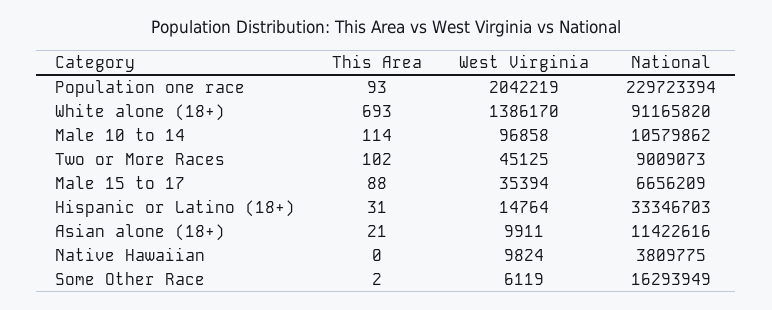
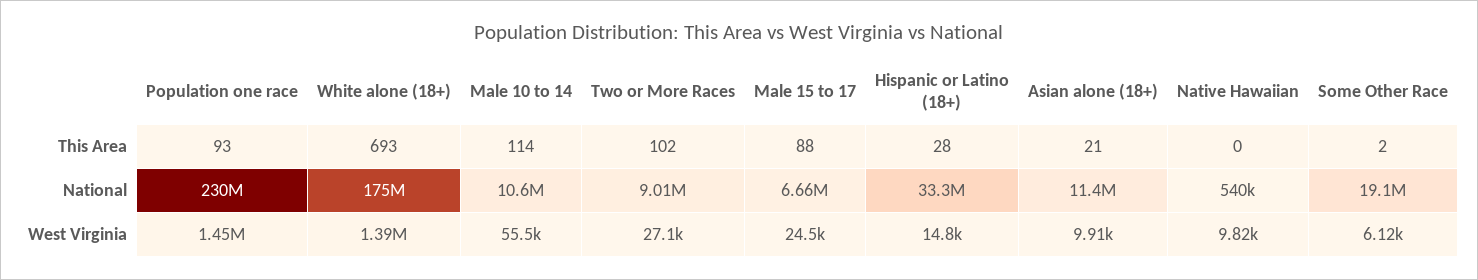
  {
    "This Area": {
      "Population one race": 93,
      "White alone (18+)": 693,
      "Male 10 to 14": 114,
      "Two or More Races": 102,
      "Male 15 to 17": 88,
-     "Hispanic or Latino (18+)": 31,
+     "Hispanic or Latino (18+)": 28,
      "Asian alone (18+)": 21,
      "Native Hawaiian": 0,
      "Some Other Race": 2
    },
    "West Virginia": {
-     "Population one race": 2042219,
+     "Population one race": 1450000,
      "White alone (18+)": 1386170,
-     "Male 10 to 14": 96858,
+     "Male 10 to 14": 55500,
-     "Two or More Races": 45125,
+     "Two or More Races": 27100,
-     "Male 15 to 17": 35394,
+     "Male 15 to 17": 24500,
      "Hispanic or Latino (18+)": 14764,
      "Asian alone (18+)": 9911,
      "Native Hawaiian": 9824,
      "Some Other Race": 6119
    },
    "National": {
      "Population one race": 229723394,
-     "White alone (18+)": 91165820,
+     "White alone (18+)": 175000000,
      "Male 10 to 14": 10579862,
      "Two or More Races": 9009073,
      "Male 15 to 17": 6656209,
      "Hispanic or Latino (18+)": 33346703,
      "Asian alone (18+)": 11422616,
-     "Native Hawaiian": 3809775,
+     "Native Hawaiian": 540000,
-     "Some Other Race": 16293949
+     "Some Other Race": 19100000
    }
  }

